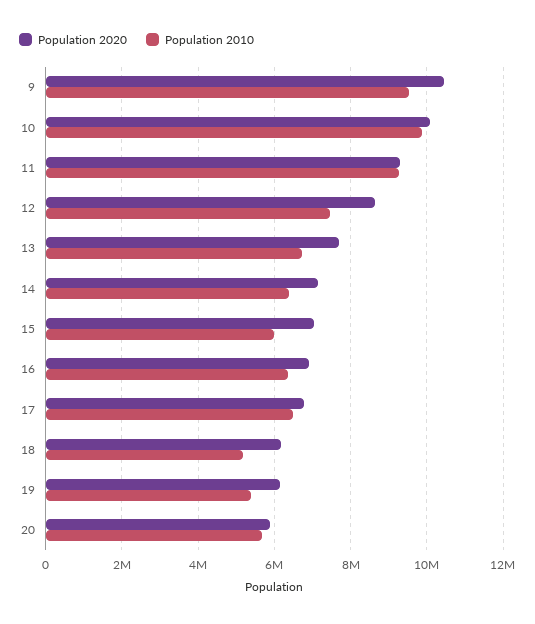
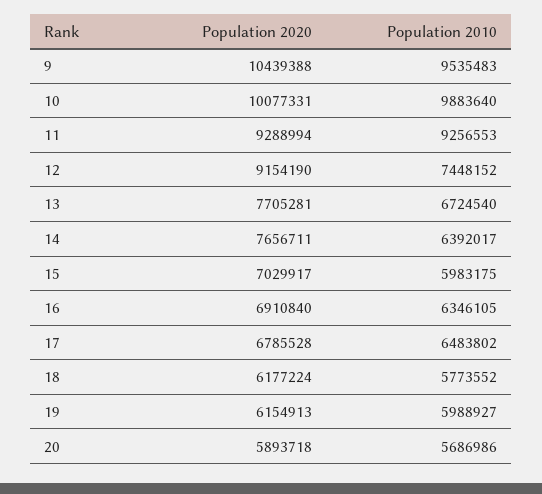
  {
    "Population 2020": {
      "9": 10439388,
      "10": 10077331,
      "11": 9288994,
-     "12": 8600000,
+     "12": 9154190,
      "13": 7705281,
-     "14": 7200000,
+     "14": 7656711,
      "15": 7029917,
      "16": 6910840,
      "17": 6785528,
      "18": 6177224,
      "19": 6154913,
      "20": 5893718
    },
    "Population 2010": {
      "9": 9535483,
      "10": 9883640,
      "11": 9256553,
      "12": 7448152,
      "13": 6724540,
      "14": 6392017,
      "15": 5983175,
      "16": 6346105,
      "17": 6483802,
-     "18": 5200000,
+     "18": 5773552,
-     "19": 5400000,
+     "19": 5988927,
      "20": 5686986
    }
  }

